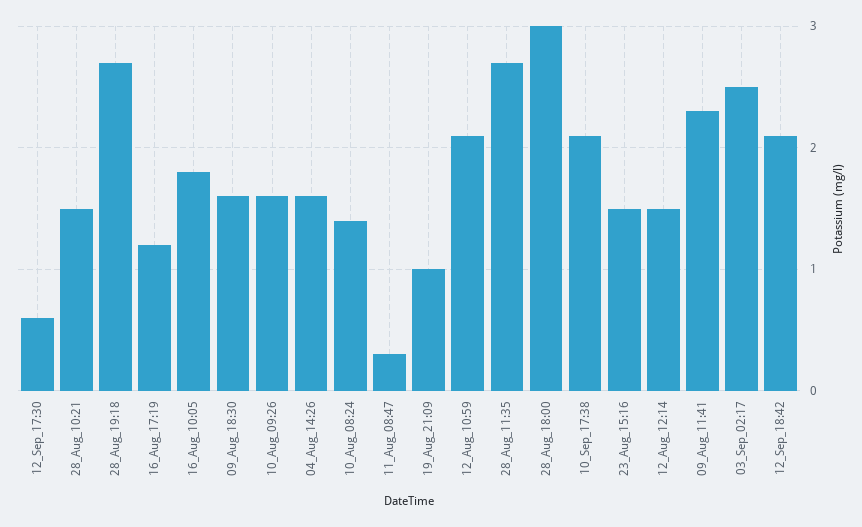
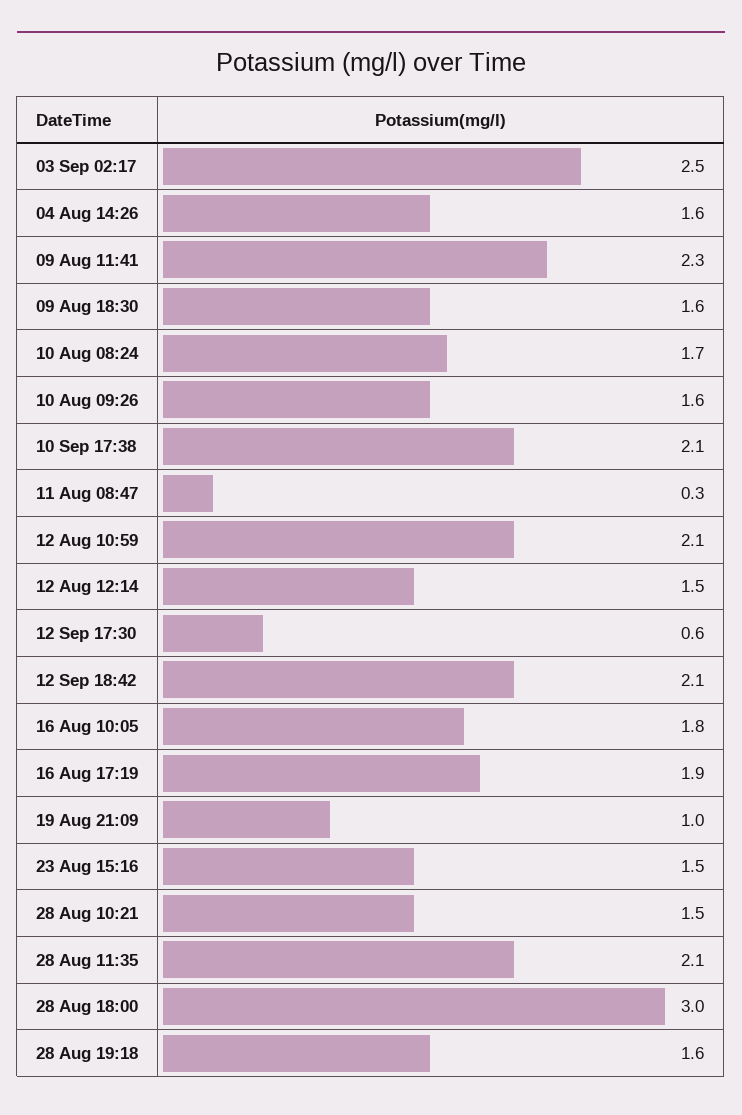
  {
    "12_Sep_17:30": 0.6,
    "28_Aug_10:21": 1.5,
-   "28_Aug_19:18": 2.7,
+   "28_Aug_19:18": 1.6,
-   "16_Aug_17:19": 1.2,
+   "16_Aug_17:19": 1.9,
    "16_Aug_10:05": 1.8,
    "09_Aug_18:30": 1.6,
    "10_Aug_09:26": 1.6,
    "04_Aug_14:26": 1.6,
-   "10_Aug_08:24": 1.4,
+   "10_Aug_08:24": 1.7,
    "11_Aug_08:47": 0.3,
    "19_Aug_21:09": 1,
    "12_Aug_10:59": 2.1,
-   "28_Aug_11:35": 2.7,
+   "28_Aug_11:35": 2.1,
    "28_Aug_18:00": 3,
    "10_Sep_17:38": 2.1,
    "23_Aug_15:16": 1.5,
    "12_Aug_12:14": 1.5,
    "09_Aug_11:41": 2.3,
    "03_Sep_02:17": 2.5,
    "12_Sep_18:42": 2.1
  }

